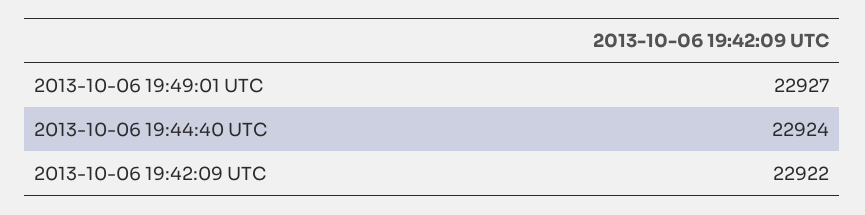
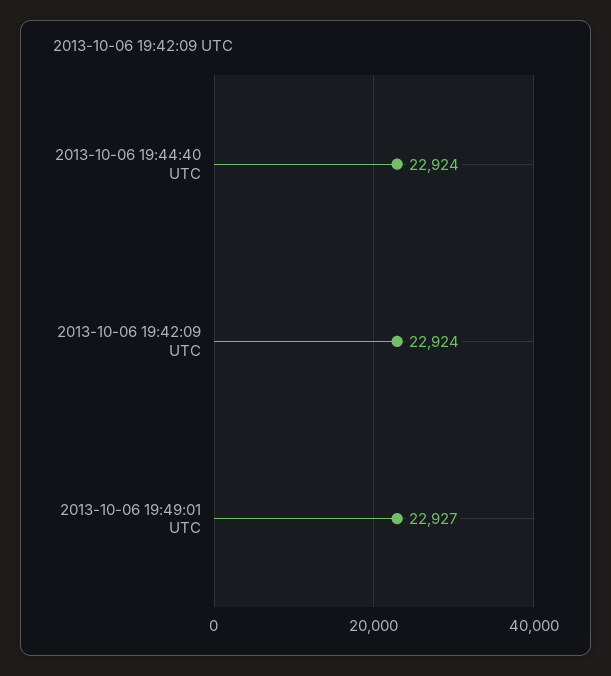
  {
    "2013-10-06 19:49:01 UTC": 22927,
    "2013-10-06 19:44:40 UTC": 22924,
-   "2013-10-06 19:42:09 UTC": 22922
+   "2013-10-06 19:42:09 UTC": 22924
  }

